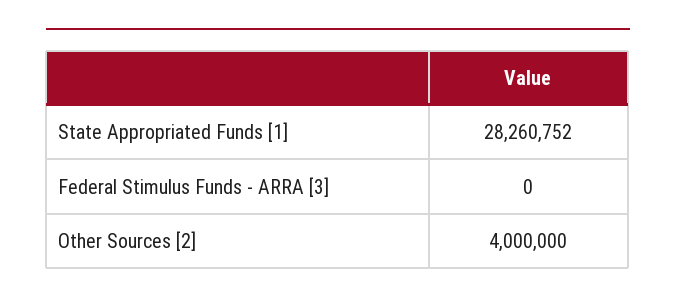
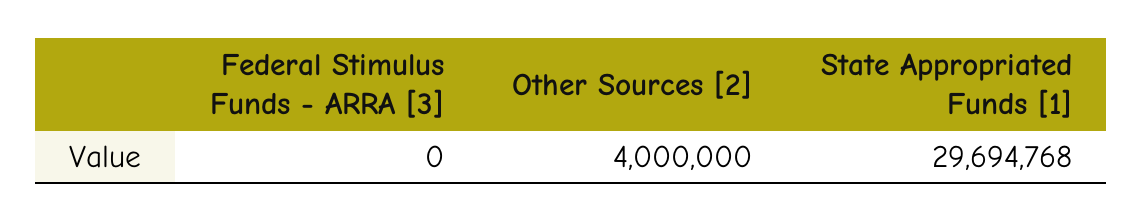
  {
-   "State Appropriated Funds [1]": 28260752,
+   "State Appropriated Funds [1]": 29694768,
    "Federal Stimulus Funds - ARRA [3]": 0,
    "Other Sources [2]": 4000000
  }

